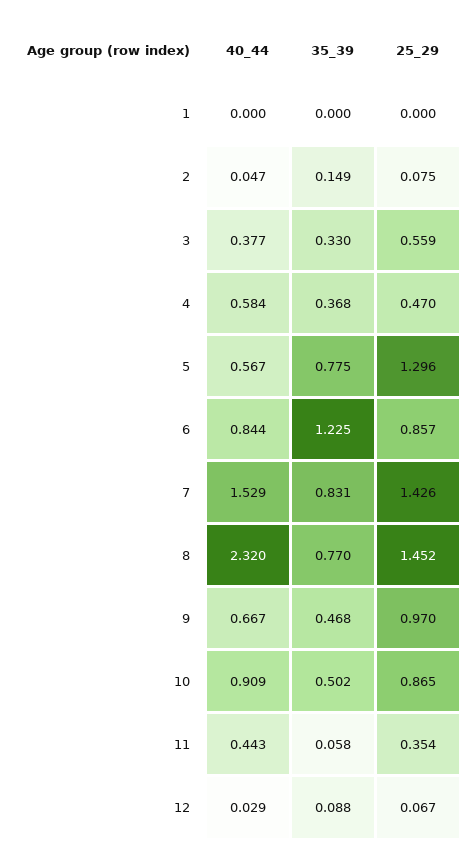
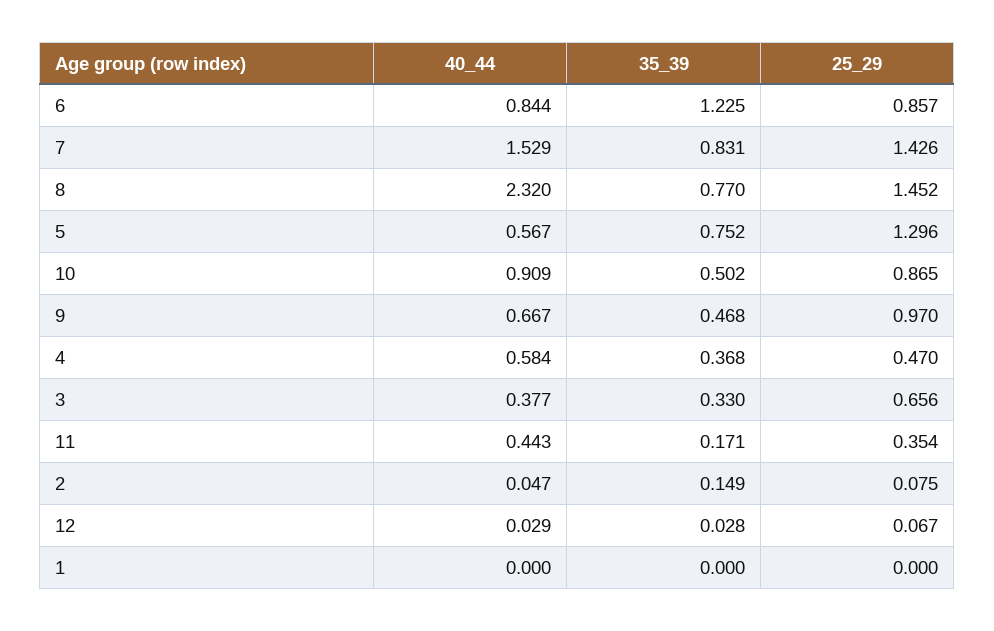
  {
    "40_44": {
      "1": 0,
      "2": 0.047,
      "3": 0.377,
      "4": 0.584,
      "5": 0.567,
      "6": 0.844,
      "7": 1.529,
      "8": 2.32,
      "9": 0.667,
      "10": 0.909,
      "11": 0.443,
      "12": 0.029
    },
    "35_39": {
      "1": 0,
      "2": 0.149,
      "3": 0.33,
      "4": 0.368,
-     "5": 0.775,
+     "5": 0.752,
      "6": 1.225,
      "7": 0.831,
      "8": 0.77,
      "9": 0.468,
      "10": 0.502,
-     "11": 0.058,
+     "11": 0.171,
-     "12": 0.088
+     "12": 0.028
    },
    "25_29": {
      "1": 0,
      "2": 0.075,
-     "3": 0.559,
+     "3": 0.656,
      "4": 0.47,
      "5": 1.296,
      "6": 0.857,
      "7": 1.426,
      "8": 1.452,
      "9": 0.97,
      "10": 0.865,
      "11": 0.354,
      "12": 0.067
    }
  }

